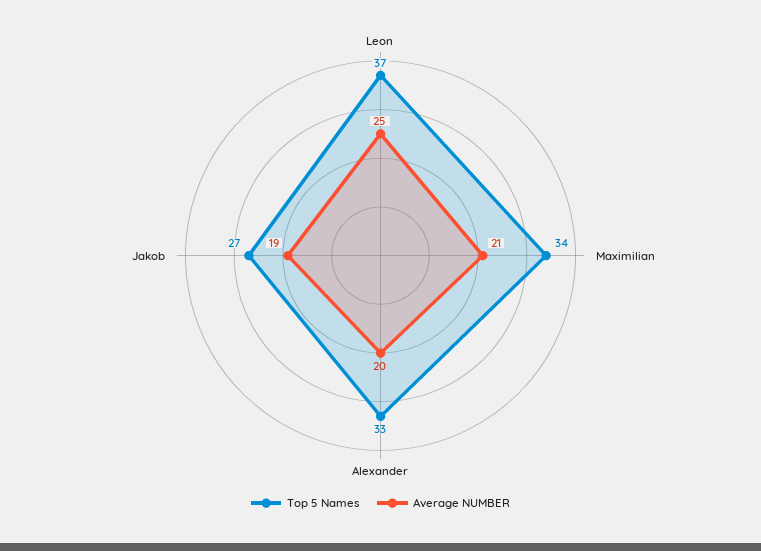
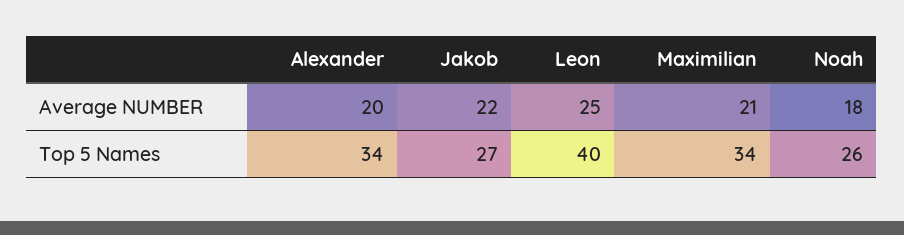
  {
    "Top 5 Names": {
-     "Leon": 37,
+     "Leon": 40,
      "Maximilian": 34,
-     "Alexander": 33,
+     "Alexander": 34,
-     "Jakob": 27
+     "Jakob": 27,
+     "Noah": 26
    },
    "Average NUMBER": {
      "Leon": 25,
      "Maximilian": 21,
      "Alexander": 20,
-     "Jakob": 19
+     "Jakob": 22,
+     "Noah": 18
    }
  }

